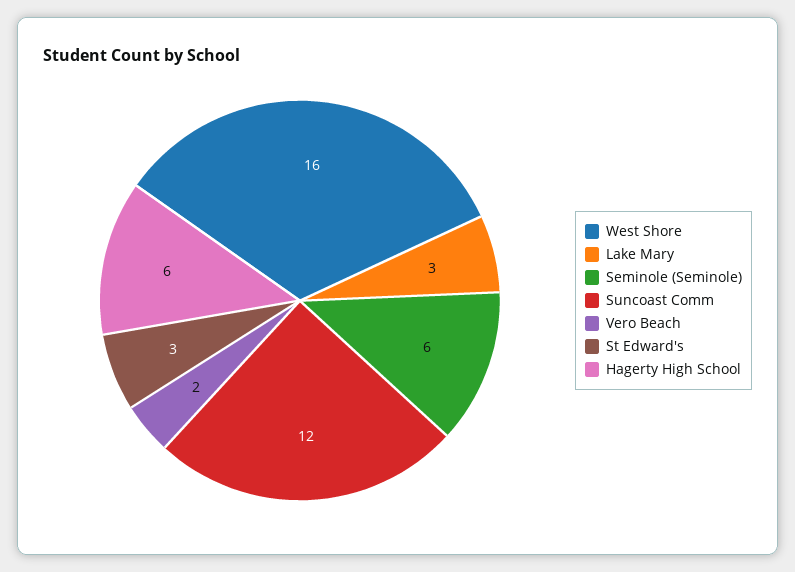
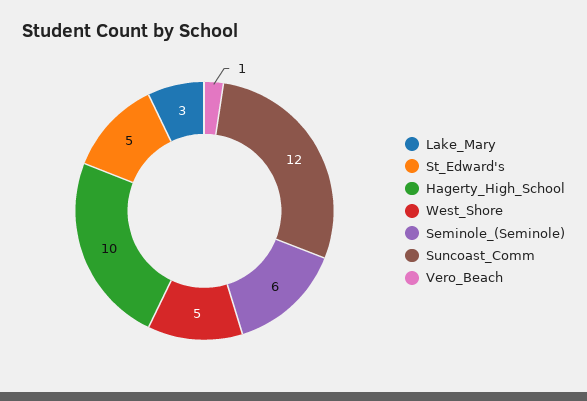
  {
-   "West Shore": 16,
+   "West Shore": 5,
    "Lake Mary": 3,
    "Seminole (Seminole)": 6,
    "Suncoast Comm": 12,
-   "Vero Beach": 2,
+   "Vero Beach": 1,
-   "St Edward's": 3,
+   "St Edward's": 5,
-   "Hagerty High School": 6
+   "Hagerty High School": 10
  }

